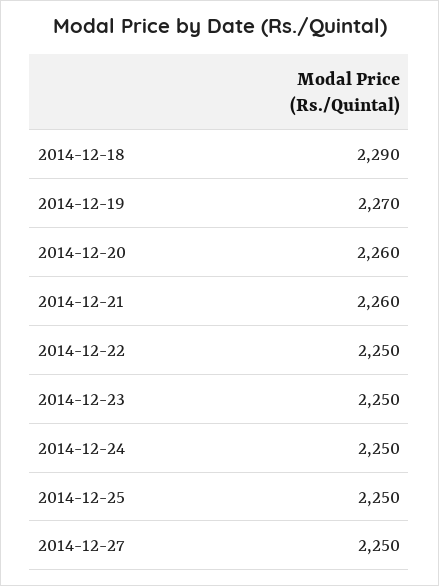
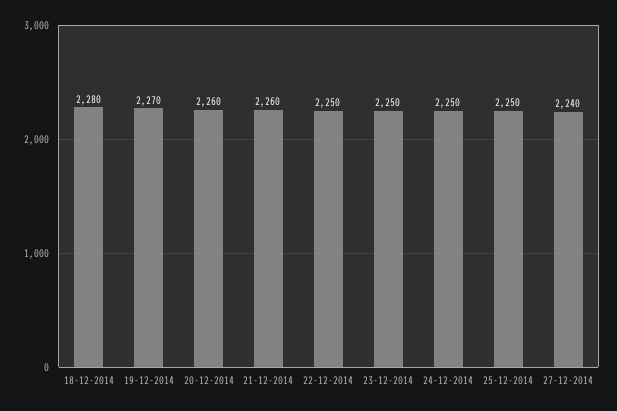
  {
-   "2014-12-18": 2290,
+   "2014-12-18": 2280,
    "2014-12-19": 2270,
    "2014-12-20": 2260,
    "2014-12-21": 2260,
    "2014-12-22": 2250,
    "2014-12-23": 2250,
    "2014-12-24": 2250,
    "2014-12-25": 2250,
-   "2014-12-27": 2250
+   "2014-12-27": 2240
  }

